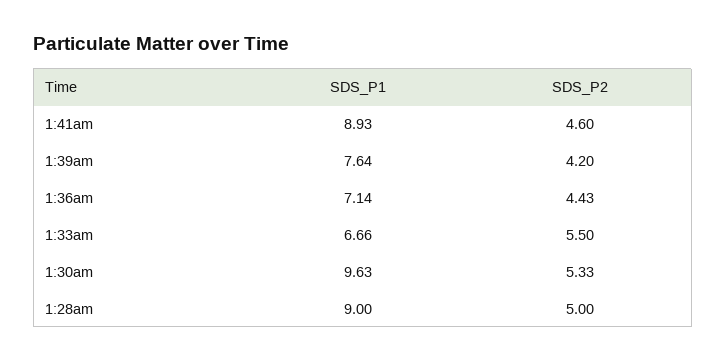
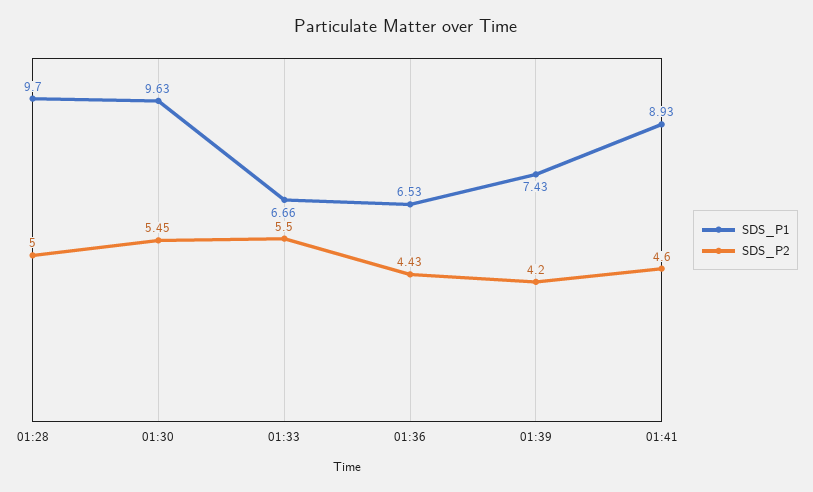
  {
    "SDS_P1": {
      "1:41am": 8.93,
-     "1:39am": 7.64,
+     "1:39am": 7.43,
-     "1:36am": 7.14,
+     "1:36am": 6.53,
      "1:33am": 6.66,
      "1:30am": 9.63,
-     "1:28am": 9
+     "1:28am": 9.7
    },
    "SDS_P2": {
      "1:41am": 4.6,
      "1:39am": 4.2,
      "1:36am": 4.43,
      "1:33am": 5.5,
-     "1:30am": 5.33,
+     "1:30am": 5.45,
      "1:28am": 5
    }
  }

